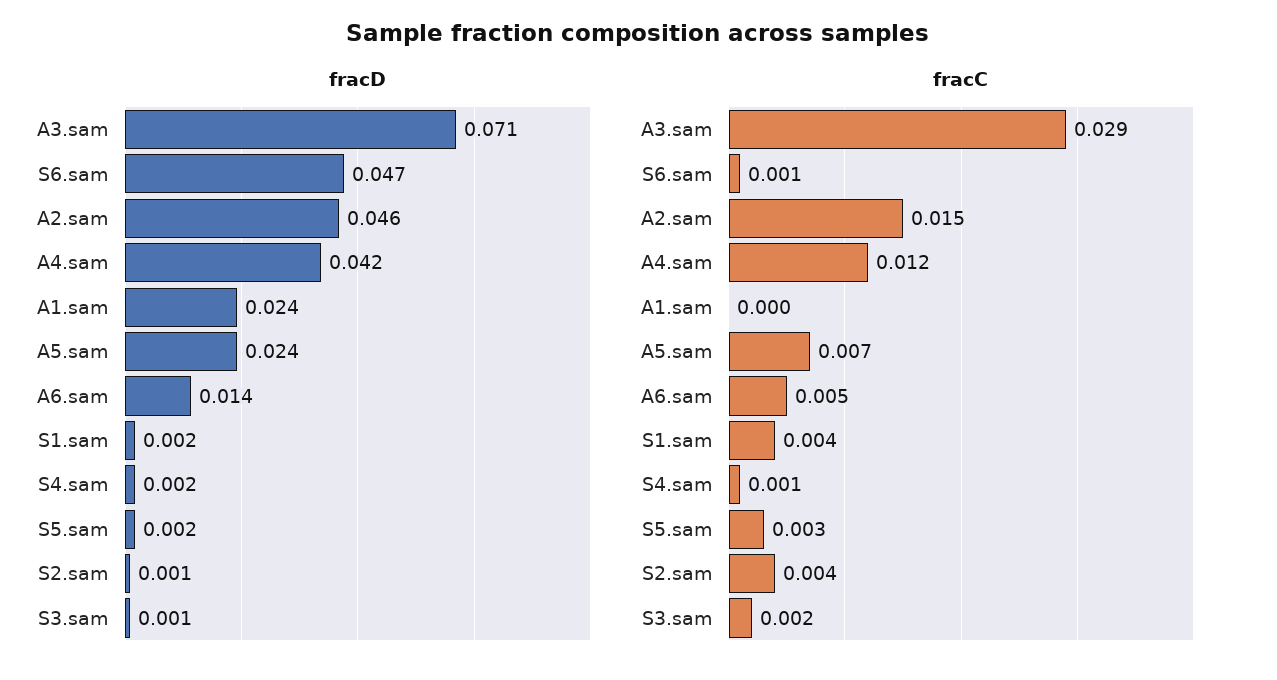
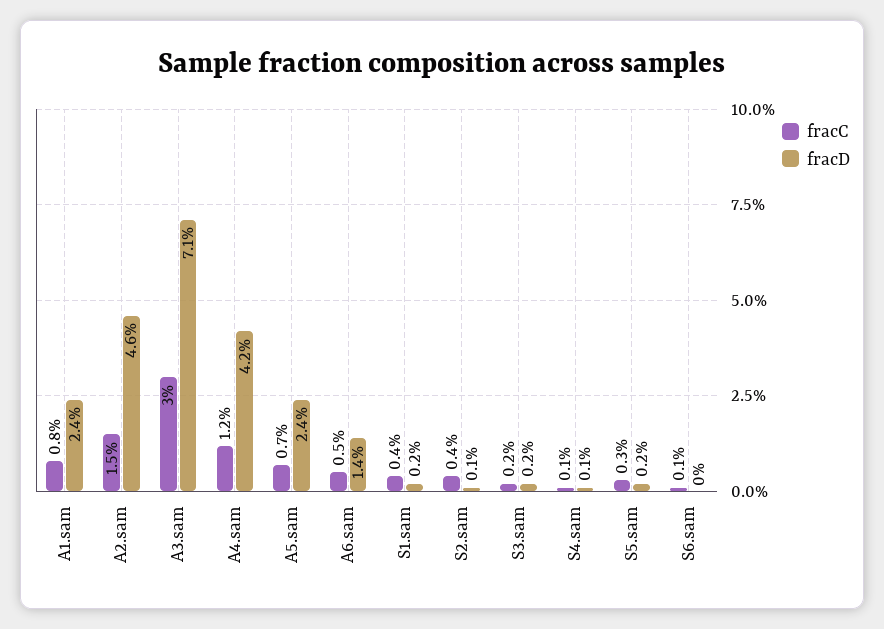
  {
    "fracD": {
      "A3.sam": 0.071,
-     "S6.sam": 0.047,
+     "S6.sam": 0,
      "A2.sam": 0.046,
      "A4.sam": 0.042,
      "A1.sam": 0.024,
      "A5.sam": 0.024,
      "A6.sam": 0.014,
      "S1.sam": 0.002,
-     "S4.sam": 0.002,
+     "S4.sam": 0.001,
      "S5.sam": 0.002,
      "S2.sam": 0.001,
-     "S3.sam": 0.001
+     "S3.sam": 0.002
    },
    "fracC": {
-     "A3.sam": 0.029,
+     "A3.sam": 0.03,
      "S6.sam": 0.001,
      "A2.sam": 0.015,
      "A4.sam": 0.012,
-     "A1.sam": 0,
+     "A1.sam": 0.008,
      "A5.sam": 0.007,
      "A6.sam": 0.005,
      "S1.sam": 0.004,
      "S4.sam": 0.001,
      "S5.sam": 0.003,
      "S2.sam": 0.004,
      "S3.sam": 0.002
    }
  }

